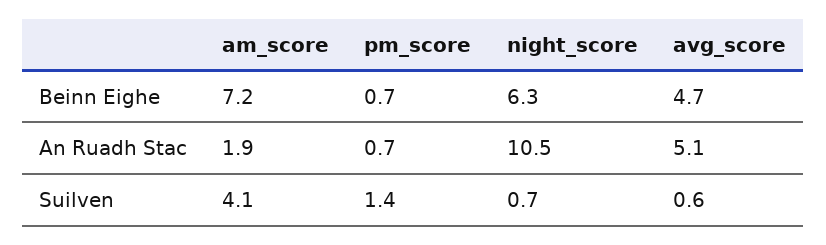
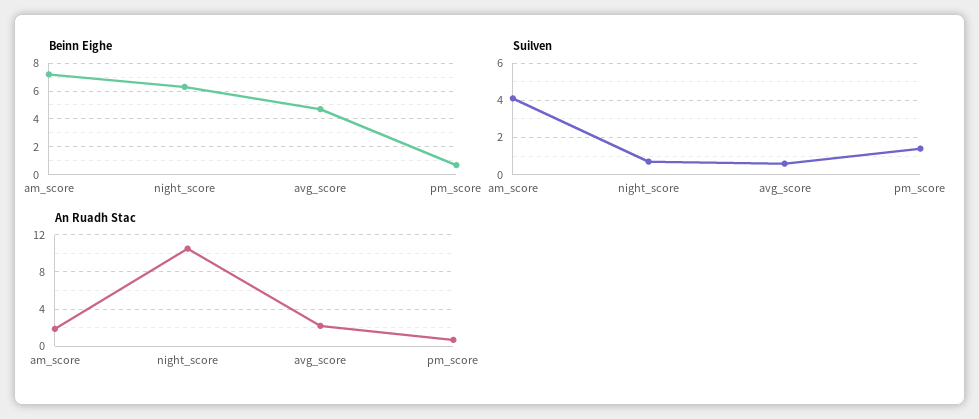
  {
    "Beinn Eighe": {
      "am_score": 7.2,
      "pm_score": 0.7,
      "night_score": 6.3,
      "avg_score": 4.7
    },
    "An Ruadh Stac": {
      "am_score": 1.9,
      "pm_score": 0.7,
      "night_score": 10.5,
-     "avg_score": 5.1
+     "avg_score": 2
    },
    "Suilven": {
      "am_score": 4.1,
      "pm_score": 1.4,
      "night_score": 0.7,
      "avg_score": 0.6
    }
  }

